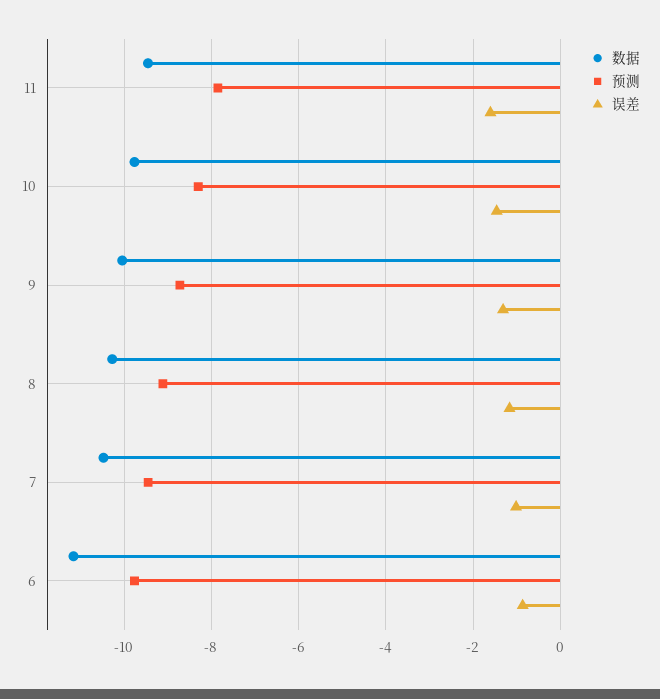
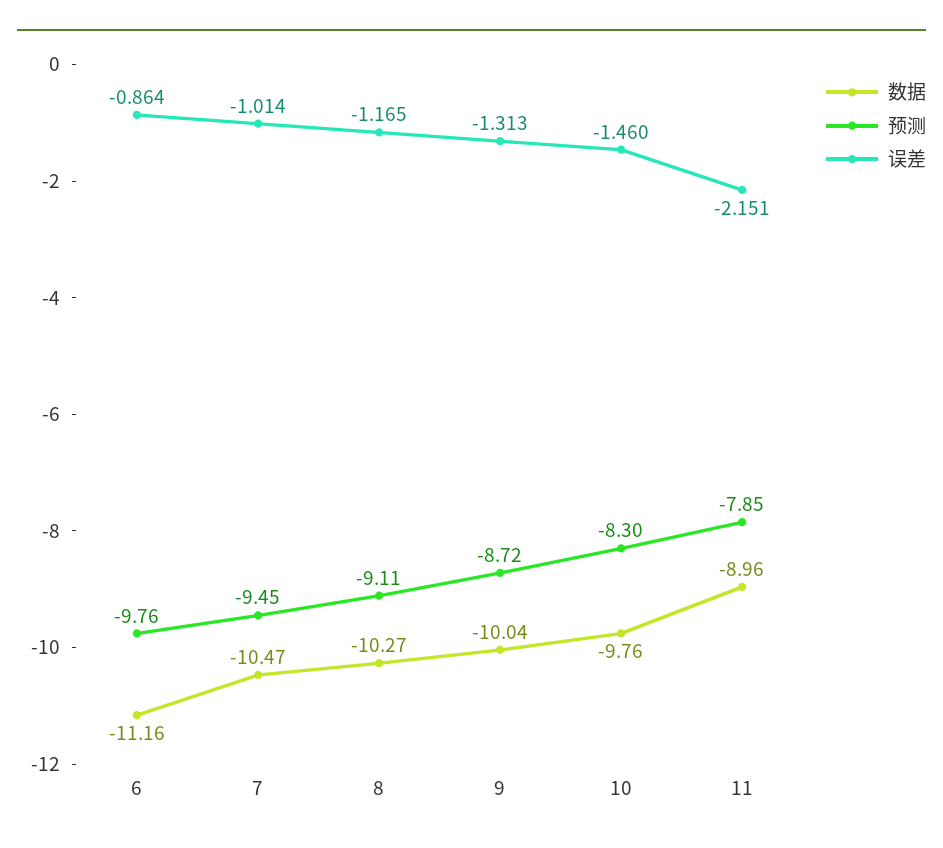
  {
    "数据": {
-     "11": -9.4,
+     "11": -8.96,
      "10": -9.76,
      "9": -10.04,
      "8": -10.27,
      "7": -10.47,
      "6": -11.16
    },
    "预测": {
      "11": -7.85,
      "10": -8.3,
      "9": -8.72,
      "8": -9.11,
      "7": -9.45,
      "6": -9.76
    },
    "误差": {
-     "11": -1.6,
+     "11": -2.151,
      "10": -1.46,
      "9": -1.313,
      "8": -1.165,
      "7": -1.014,
      "6": -0.864
    }
  }

